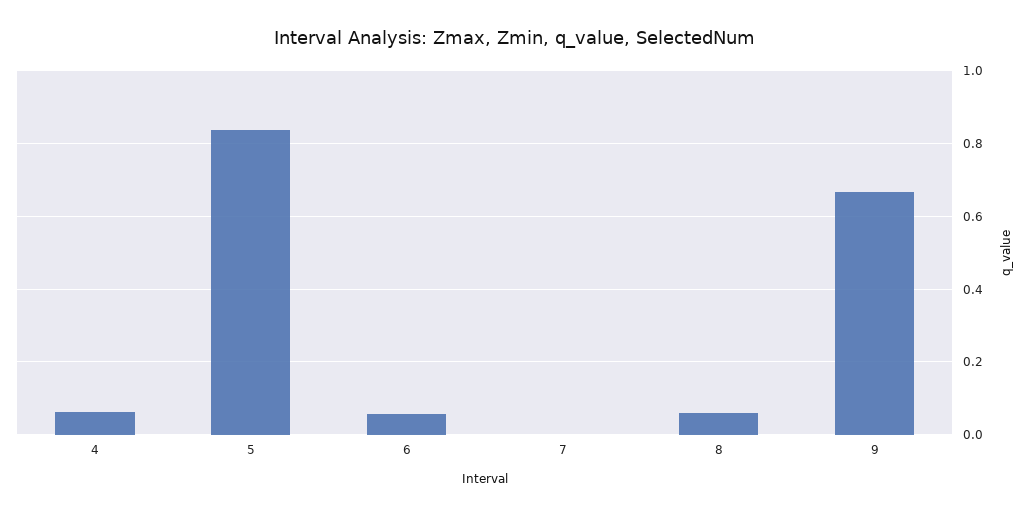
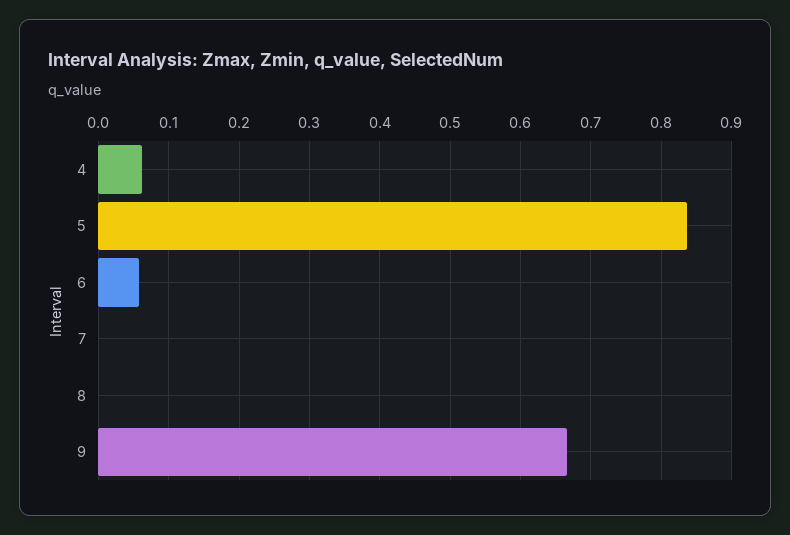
  {
    "4": 0.06,
    "5": 0.84,
    "6": 0.06,
    "7": 0,
-   "8": 0.06,
+   "8": 0,
    "9": 0.67
  }

